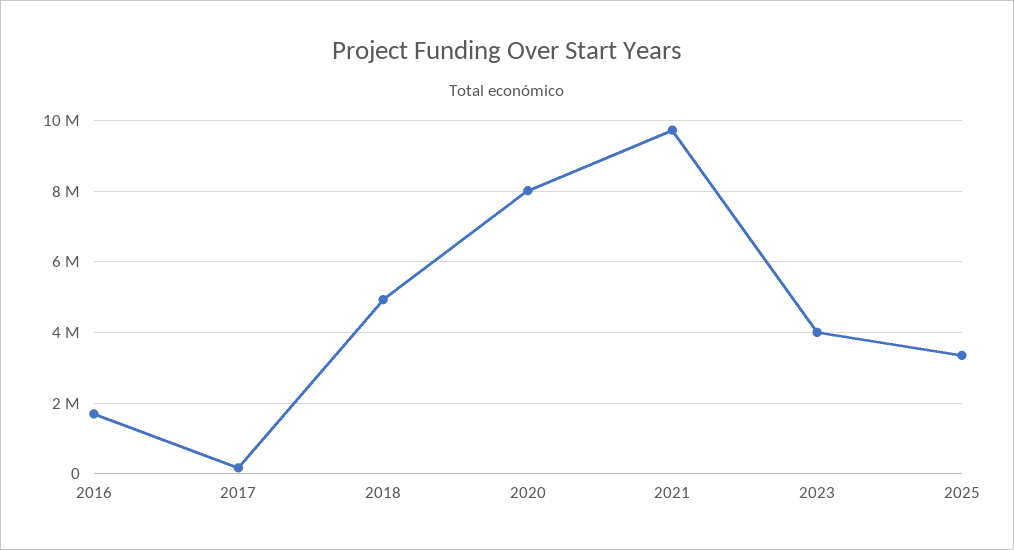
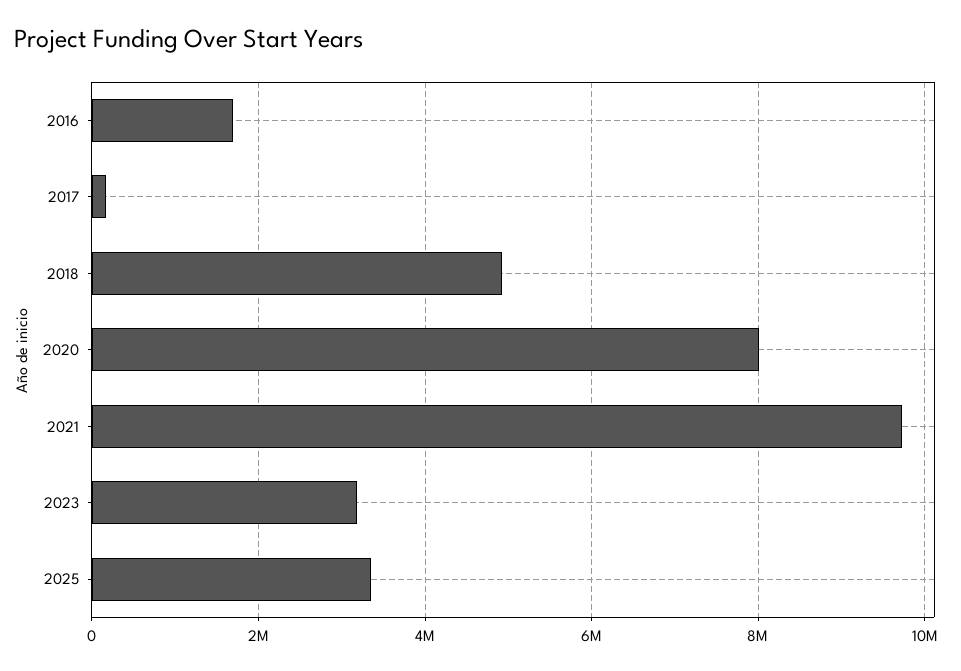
  {
    "2016": 1600000,
    "2017": 200000,
    "2018": 5000000,
    "2020": 8000000,
    "2021": 9800000,
-   "2023": 4000000,
+   "2023": 3200000,
    "2025": 3400000
  }

